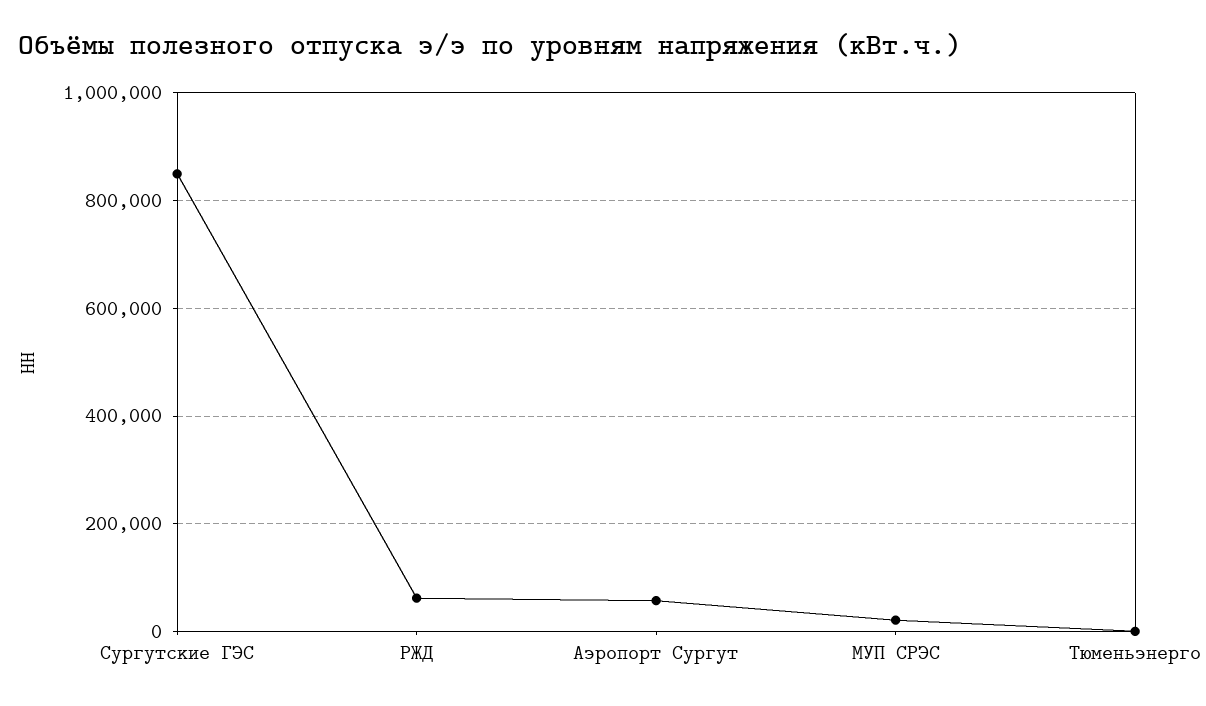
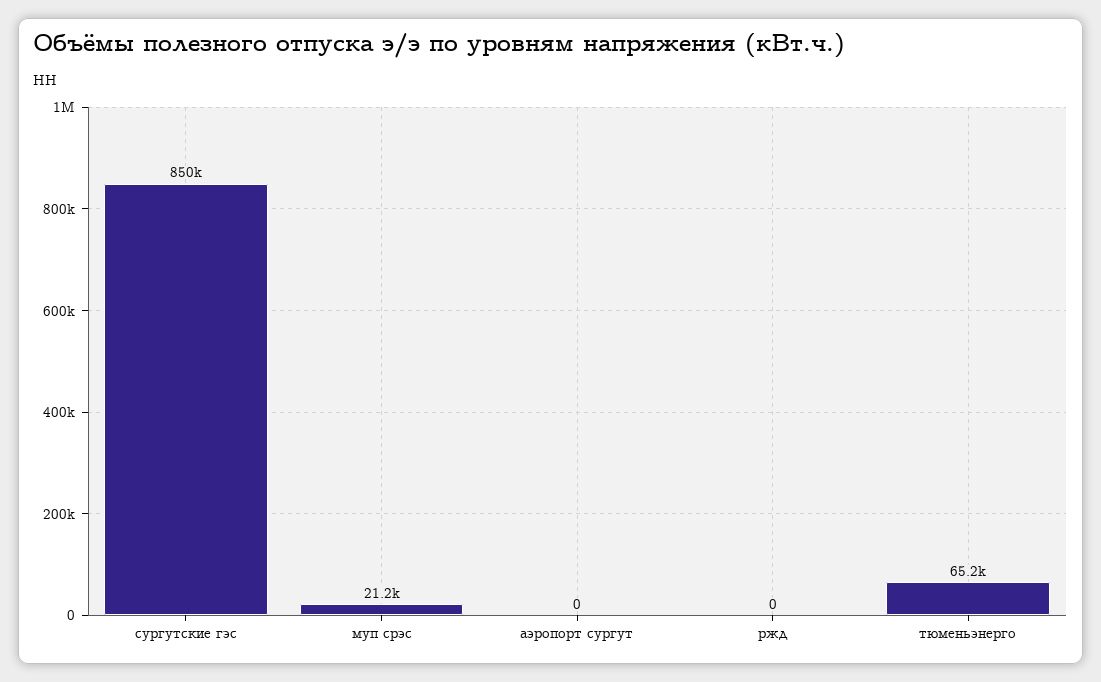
  {
    "Сургутские ГЭС": 850000,
-   "РЖД": 60000,
+   "РЖД": 0,
-   "Аэропорт Сургут": 60000,
+   "Аэропорт Сургут": 0,
    "МУП СРЭС": 21200,
-   "Тюменьэнерго": 0
+   "Тюменьэнерго": 65200
  }

